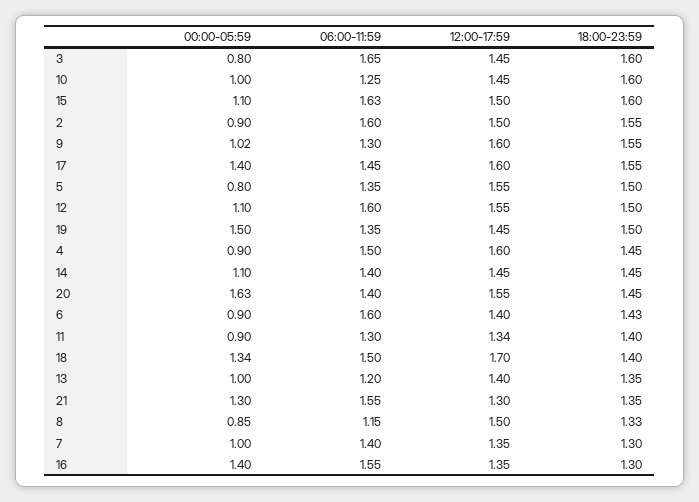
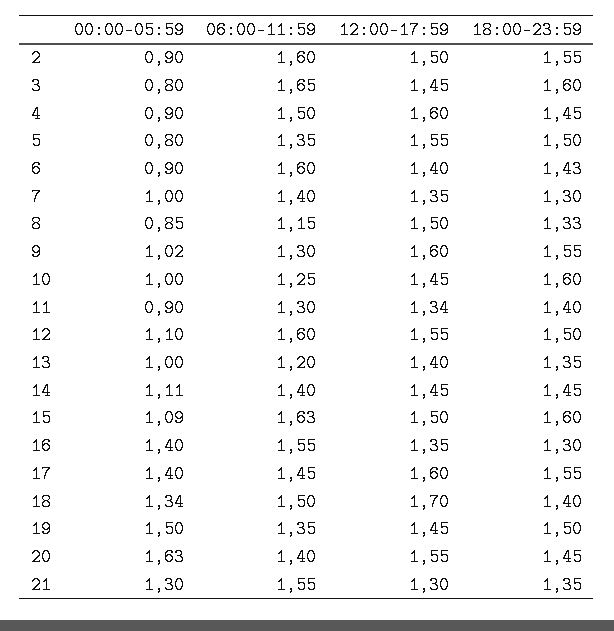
  {
    "00:00-05:59": {
      "3": 0.8,
      "10": 1,
-     "15": 1.1,
+     "15": 1.09,
      "2": 0.9,
      "9": 1.02,
      "17": 1.4,
      "5": 0.8,
      "12": 1.1,
      "19": 1.5,
      "4": 0.9,
-     "14": 1.1,
+     "14": 1.11,
      "20": 1.63,
      "6": 0.9,
      "11": 0.9,
      "18": 1.34,
      "13": 1,
      "21": 1.3,
      "8": 0.85,
      "7": 1,
      "16": 1.4
    },
    "06:00-11:59": {
      "3": 1.65,
      "10": 1.25,
      "15": 1.63,
      "2": 1.6,
      "9": 1.3,
      "17": 1.45,
      "5": 1.35,
      "12": 1.6,
      "19": 1.35,
      "4": 1.5,
      "14": 1.4,
      "20": 1.4,
      "6": 1.6,
      "11": 1.3,
      "18": 1.5,
      "13": 1.2,
      "21": 1.55,
      "8": 1.15,
      "7": 1.4,
      "16": 1.55
    },
    "12:00-17:59": {
      "3": 1.45,
      "10": 1.45,
      "15": 1.5,
      "2": 1.5,
      "9": 1.6,
      "17": 1.6,
      "5": 1.55,
      "12": 1.55,
      "19": 1.45,
      "4": 1.6,
      "14": 1.45,
      "20": 1.55,
      "6": 1.4,
      "11": 1.34,
      "18": 1.7,
      "13": 1.4,
      "21": 1.3,
      "8": 1.5,
      "7": 1.35,
      "16": 1.35
    },
    "18:00-23:59": {
      "3": 1.6,
      "10": 1.6,
      "15": 1.6,
      "2": 1.55,
      "9": 1.55,
      "17": 1.55,
      "5": 1.5,
      "12": 1.5,
      "19": 1.5,
      "4": 1.45,
      "14": 1.45,
      "20": 1.45,
      "6": 1.43,
      "11": 1.4,
      "18": 1.4,
      "13": 1.35,
      "21": 1.35,
      "8": 1.33,
      "7": 1.3,
      "16": 1.3
    }
  }

